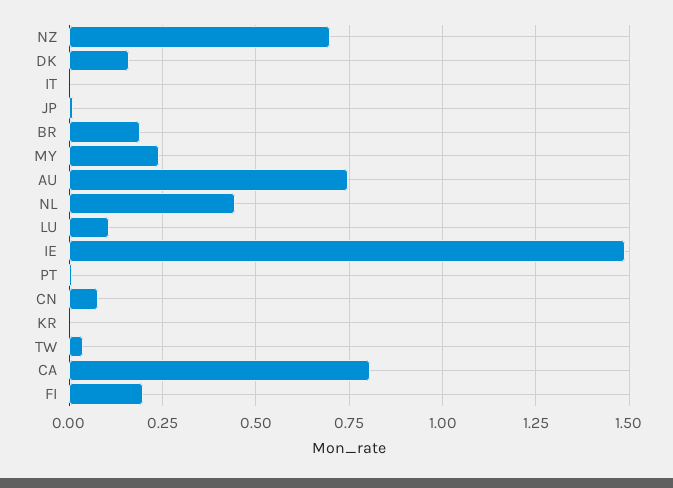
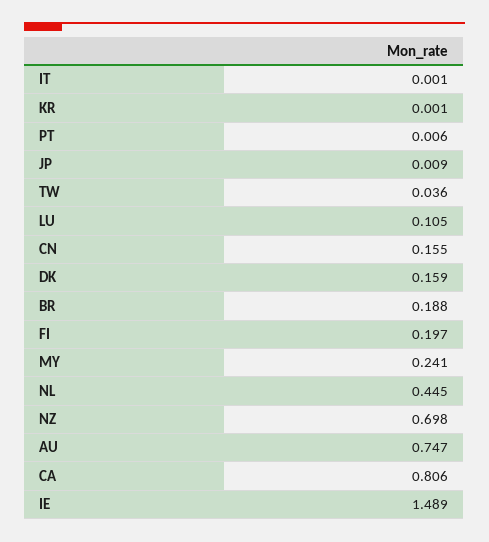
  {
    "NZ": 0.698,
    "DK": 0.159,
    "IT": 0.001,
    "JP": 0.009,
    "BR": 0.188,
    "MY": 0.241,
    "AU": 0.747,
    "NL": 0.445,
    "LU": 0.105,
    "IE": 1.489,
    "PT": 0.006,
-   "CN": 0.075,
+   "CN": 0.155,
    "KR": 0.001,
    "TW": 0.036,
    "CA": 0.806,
    "FI": 0.197
  }

